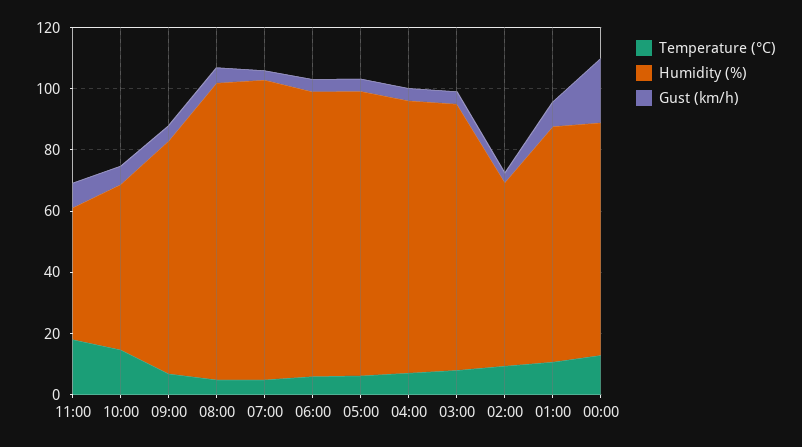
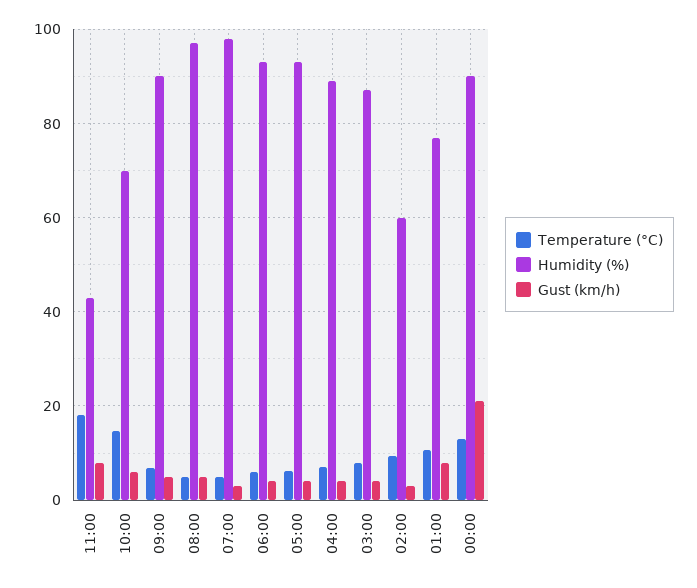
  {
    "Temperature (°C)": {
      "11:00": 18,
      "10:00": 14,
      "09:00": 6,
      "08:00": 4,
      "07:00": 4,
      "06:00": 6,
      "05:00": 6,
      "04:00": 8,
      "03:00": 8,
      "02:00": 10,
      "01:00": 10,
      "00:00": 12
    },
    "Humidity (%)": {
      "11:00": 44,
-     "10:00": 55,
+     "10:00": 70,
-     "09:00": 75,
+     "09:00": 90,
      "08:00": 98,
      "07:00": 98,
      "06:00": 94,
      "05:00": 94,
      "04:00": 90,
      "03:00": 88,
      "02:00": 60,
      "01:00": 78,
-     "00:00": 75
+     "00:00": 90
    },
    "Gust (km/h)": {
      "11:00": 8,
      "10:00": 6,
      "09:00": 6,
      "08:00": 6,
      "07:00": 4,
      "06:00": 4,
      "05:00": 4,
      "04:00": 4,
      "03:00": 4,
      "02:00": 4,
      "01:00": 8,
      "00:00": 22
    }
  }

